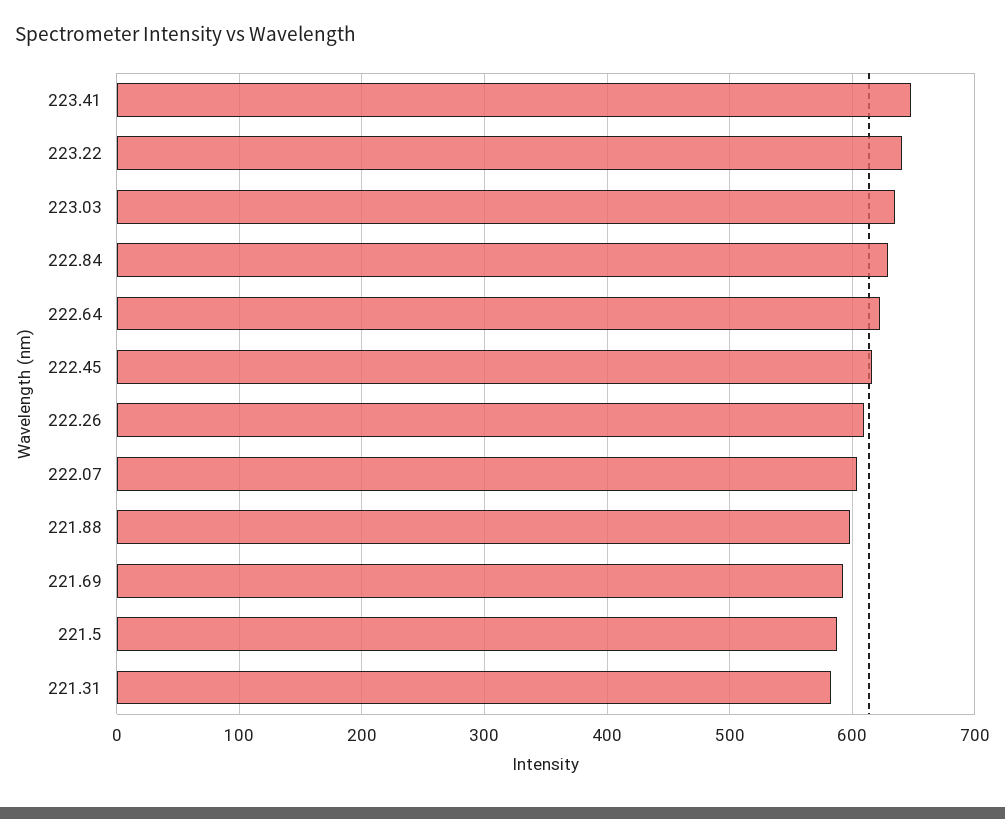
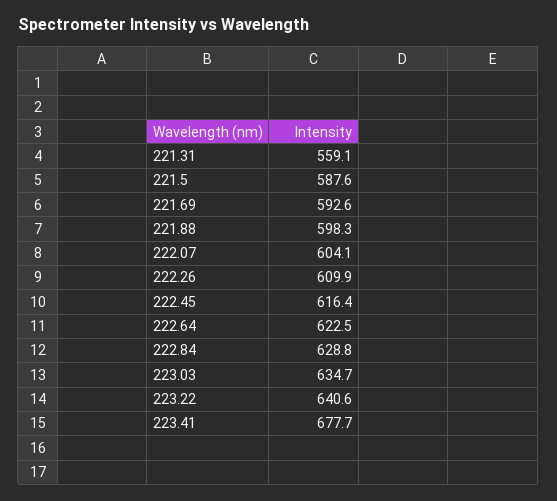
  {
-   "223.41": 650,
+   "223.41": 677.7,
    "223.22": 640.6,
    "223.03": 634.7,
    "222.84": 628.8,
    "222.64": 622.5,
    "222.45": 616.4,
    "222.26": 609.9,
    "222.07": 604.1,
    "221.88": 598.3,
    "221.69": 592.6,
    "221.5": 587.6,
-   "221.31": 580
+   "221.31": 559.1
  }

